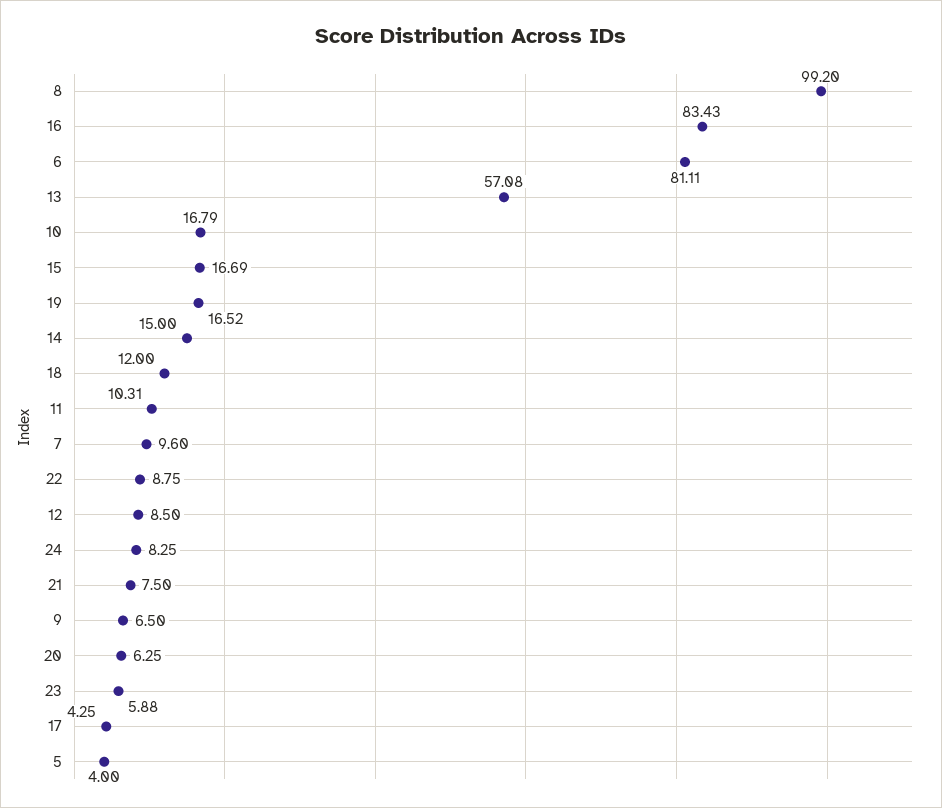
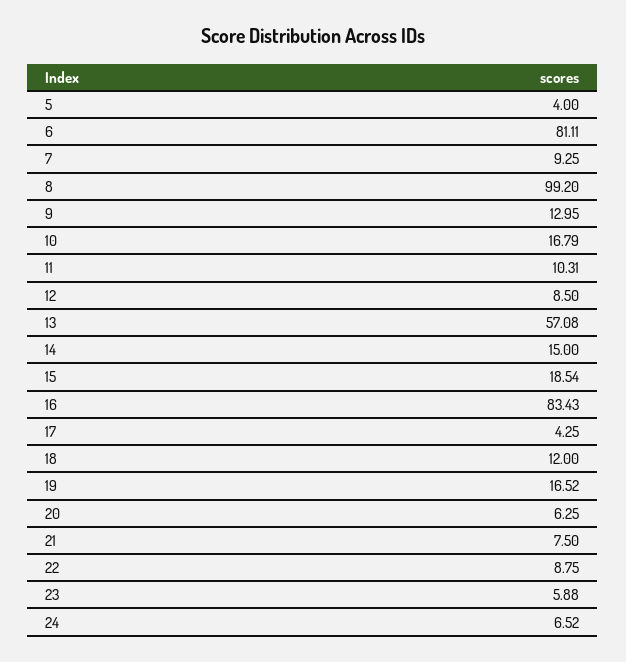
  {
    "8": 99.2,
    "16": 83.43,
    "6": 81.11,
    "13": 57.08,
    "10": 16.79,
-   "15": 16.69,
+   "15": 18.54,
    "19": 16.52,
    "14": 15,
    "18": 12,
    "11": 10.31,
-   "7": 9.6,
+   "7": 9.25,
    "22": 8.75,
    "12": 8.5,
-   "24": 8.25,
+   "24": 6.52,
    "21": 7.5,
-   "9": 6.5,
+   "9": 12.95,
    "20": 6.25,
    "23": 5.88,
    "17": 4.25,
    "5": 4
  }

